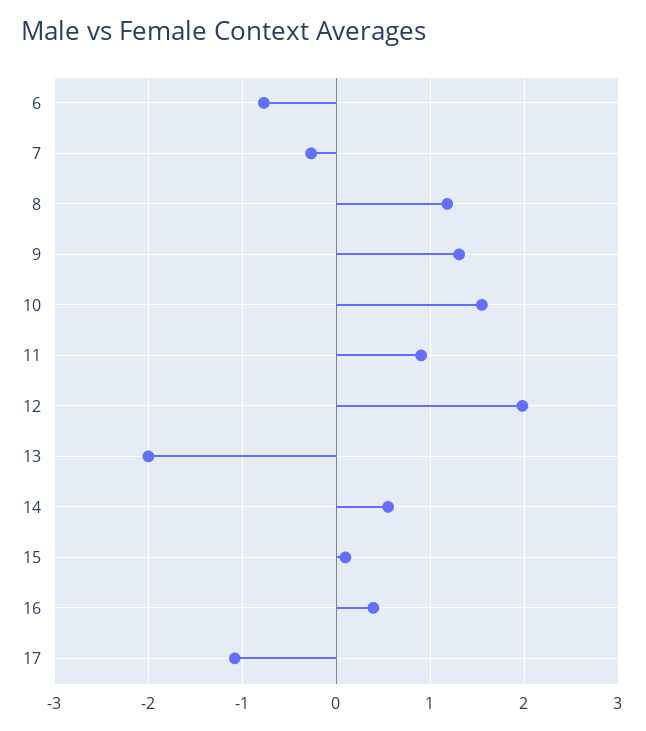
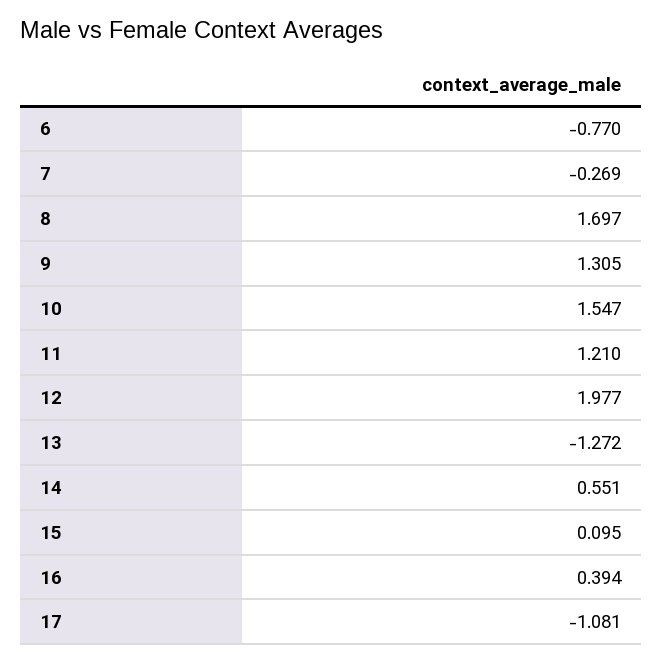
  {
    "6": -0.77,
    "7": -0.269,
-   "8": 1.2,
+   "8": 1.697,
    "9": 1.305,
    "10": 1.547,
-   "11": 0.9,
+   "11": 1.21,
    "12": 1.977,
-   "13": -2,
+   "13": -1.272,
    "14": 0.551,
    "15": 0.095,
    "16": 0.394,
    "17": -1.081
  }

